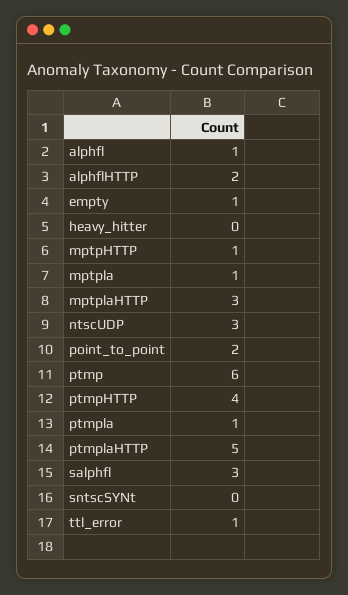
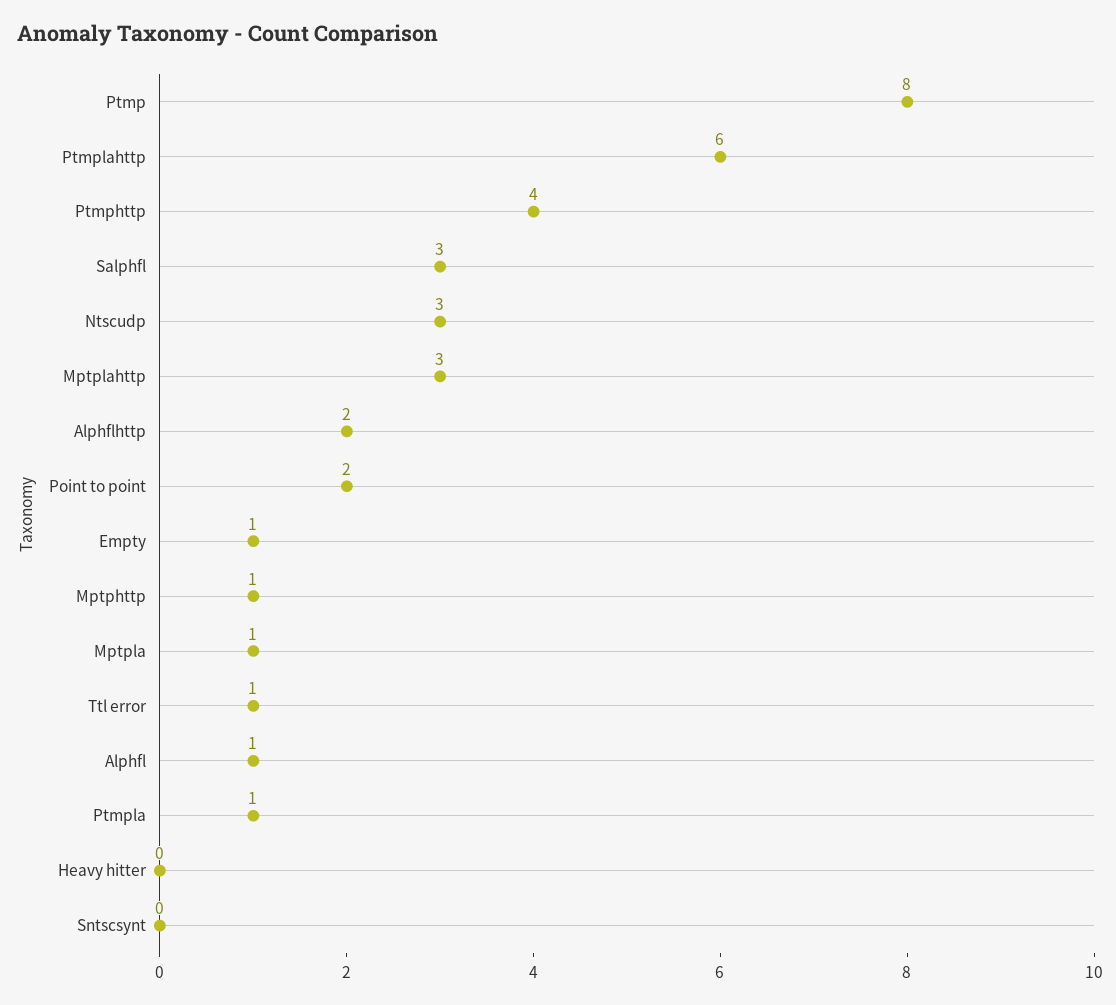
  {
    "alphfl": 1,
    "alphflHTTP": 2,
    "empty": 1,
    "heavy_hitter": 0,
    "mptpHTTP": 1,
    "mptpla": 1,
    "mptplaHTTP": 3,
    "ntscUDP": 3,
    "point_to_point": 2,
-   "ptmp": 6,
+   "ptmp": 8,
    "ptmpHTTP": 4,
    "ptmpla": 1,
-   "ptmplaHTTP": 5,
+   "ptmplaHTTP": 6,
    "salphfl": 3,
    "sntscSYNt": 0,
    "ttl_error": 1
  }

